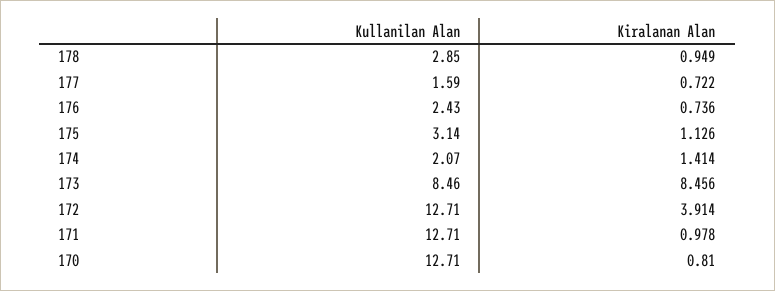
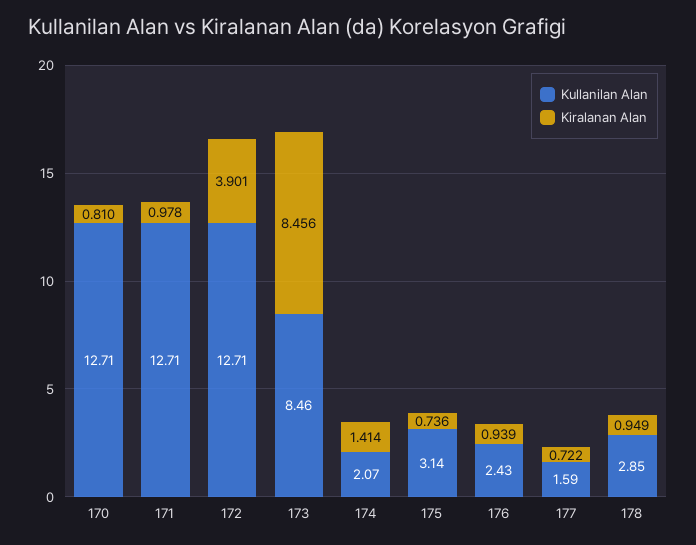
  {
    "Kullanilan Alan": {
      "178": 2.85,
      "177": 1.59,
      "176": 2.43,
      "175": 3.14,
      "174": 2.07,
      "173": 8.46,
      "172": 12.71,
      "171": 12.71,
      "170": 12.71
    },
    "Kiralanan Alan": {
      "178": 0.949,
      "177": 0.722,
-     "176": 0.736,
+     "176": 0.939,
-     "175": 1.126,
+     "175": 0.736,
      "174": 1.414,
      "173": 8.456,
-     "172": 3.914,
+     "172": 3.901,
      "171": 0.978,
      "170": 0.81
    }
  }

